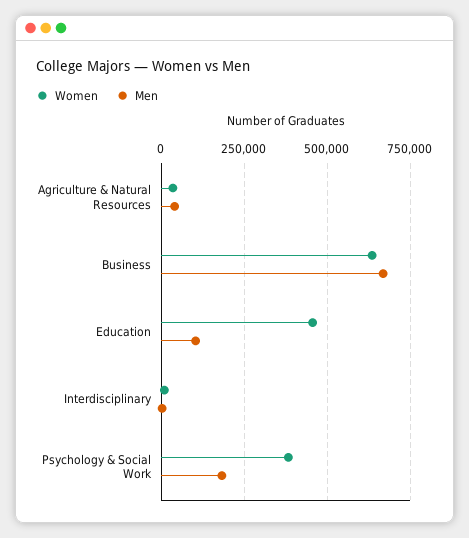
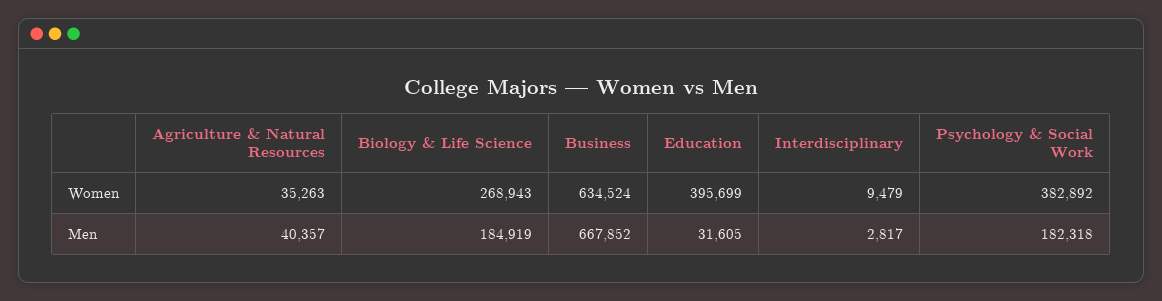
  {
    "Women": {
      "Agriculture & Natural Resources": 35263,
      "Business": 634524,
-     "Education": 450000,
+     "Education": 395699,
      "Interdisciplinary": 9479,
-     "Psychology & Social Work": 382892
+     "Psychology & Social Work": 382892,
+     "Biology & Life Science": 268943
    },
    "Men": {
      "Agriculture & Natural Resources": 40357,
      "Business": 667852,
-     "Education": 100000,
+     "Education": 31605,
      "Interdisciplinary": 2817,
-     "Psychology & Social Work": 182318
+     "Psychology & Social Work": 182318,
+     "Biology & Life Science": 184919
    }
  }

